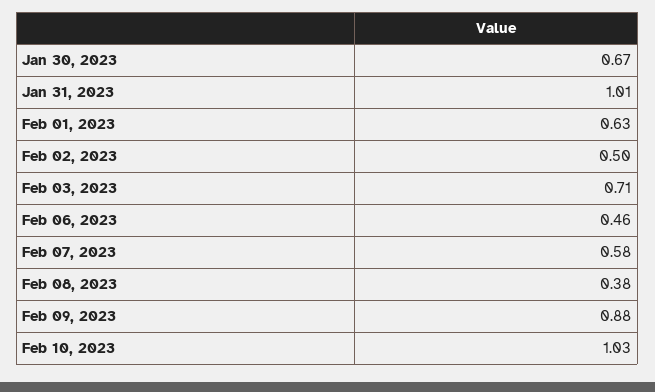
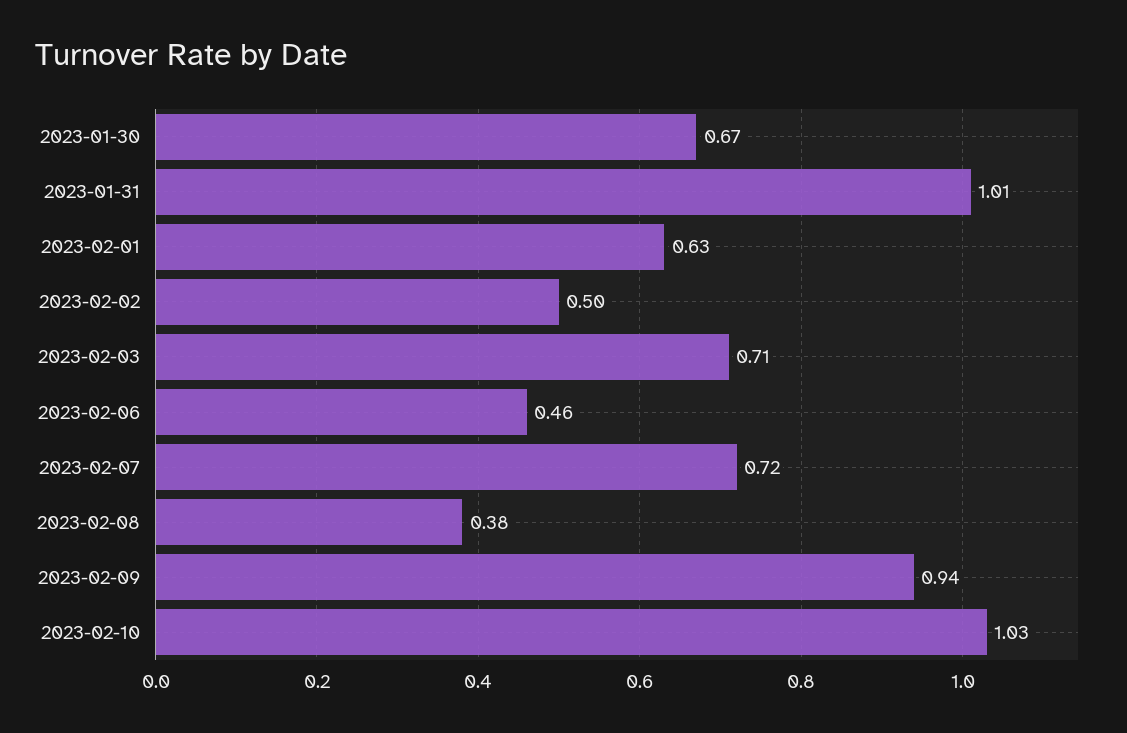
  {
    "Jan 30, 2023": 0.67,
    "Jan 31, 2023": 1.01,
    "Feb 01, 2023": 0.63,
    "Feb 02, 2023": 0.5,
    "Feb 03, 2023": 0.71,
    "Feb 06, 2023": 0.46,
-   "Feb 07, 2023": 0.58,
+   "Feb 07, 2023": 0.72,
    "Feb 08, 2023": 0.38,
-   "Feb 09, 2023": 0.88,
+   "Feb 09, 2023": 0.94,
    "Feb 10, 2023": 1.03
  }

